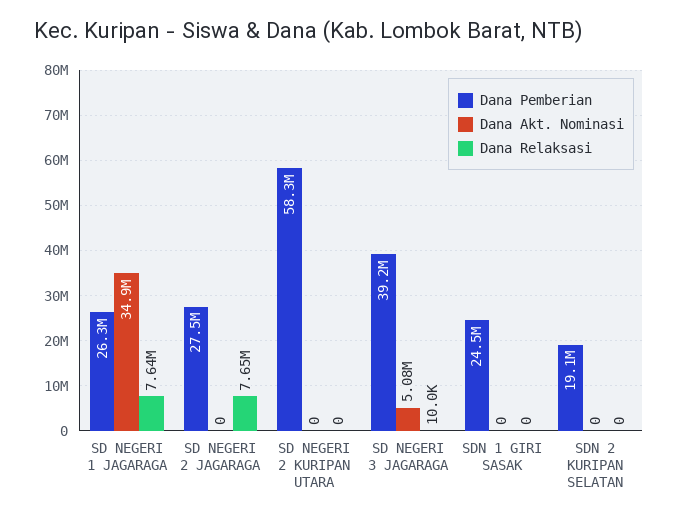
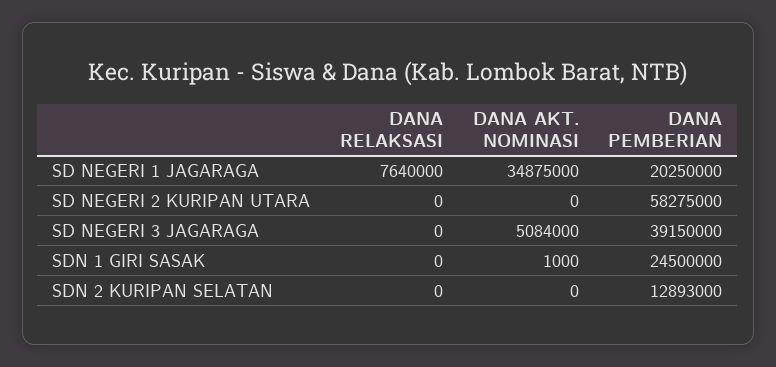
  {
    "Dana Pemberian": {
-     "SD NEGERI 1 JAGARAGA": 26300000,
+     "SD NEGERI 1 JAGARAGA": 20250000,
-     "SD NEGERI 2 JAGARAGA": 27500000,
      "SD NEGERI 2 KURIPAN UTARA": 58275000,
      "SD NEGERI 3 JAGARAGA": 39150000,
      "SDN 1 GIRI SASAK": 24500000,
-     "SDN 2 KURIPAN SELATAN": 19100000
+     "SDN 2 KURIPAN SELATAN": 12893000
    },
    "Dana Akt. Nominasi": {
      "SD NEGERI 1 JAGARAGA": 34875000,
-     "SD NEGERI 2 JAGARAGA": 0,
      "SD NEGERI 2 KURIPAN UTARA": 0,
      "SD NEGERI 3 JAGARAGA": 5084000,
-     "SDN 1 GIRI SASAK": 0,
+     "SDN 1 GIRI SASAK": 1000,
      "SDN 2 KURIPAN SELATAN": 0
    },
    "Dana Relaksasi": {
      "SD NEGERI 1 JAGARAGA": 7640000,
-     "SD NEGERI 2 JAGARAGA": 7650000,
      "SD NEGERI 2 KURIPAN UTARA": 0,
-     "SD NEGERI 3 JAGARAGA": 10000,
+     "SD NEGERI 3 JAGARAGA": 0,
      "SDN 1 GIRI SASAK": 0,
      "SDN 2 KURIPAN SELATAN": 0
    }
  }

